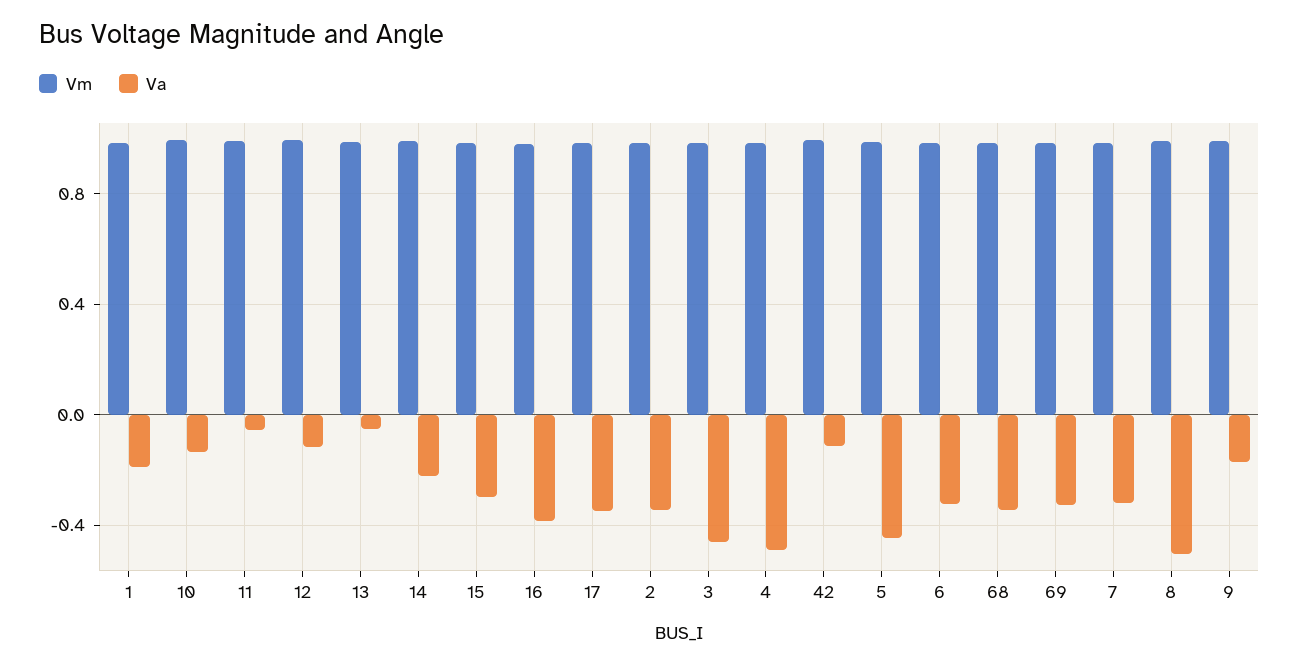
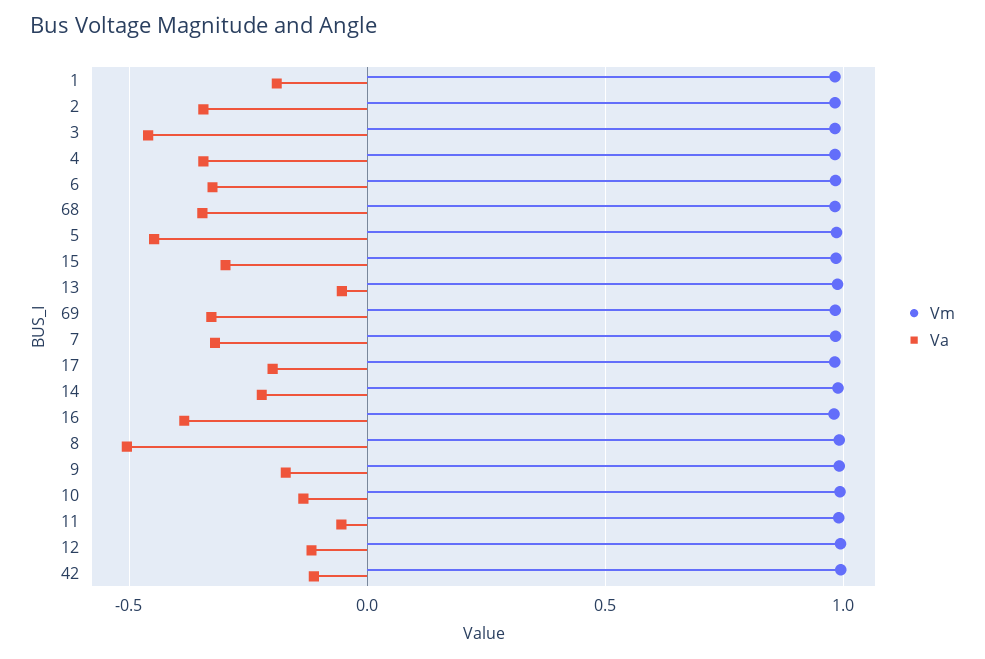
  {
    "Vm": {
      "1": 1,
      "10": 1,
      "11": 1,
      "12": 1,
      "13": 1,
      "14": 1,
      "15": 1,
      "16": 1,
      "17": 1,
      "2": 1,
      "3": 1,
      "4": 1,
      "42": 1,
      "5": 1,
      "6": 1,
      "68": 1,
      "69": 1,
      "7": 1,
      "8": 1,
      "9": 1
    },
    "Va": {
      "1": -0.2,
      "10": -0.15,
      "11": -0.05,
      "12": -0.1,
      "13": -0.05,
      "14": -0.2,
      "15": -0.3,
      "16": -0.4,
-     "17": -0.35,
+     "17": -0.2,
      "2": -0.35,
      "3": -0.45,
-     "4": -0.5,
+     "4": -0.35,
      "42": -0.1,
      "5": -0.45,
      "6": -0.3,
      "68": -0.35,
      "69": -0.35,
      "7": -0.3,
      "8": -0.5,
      "9": -0.15
    }
  }

